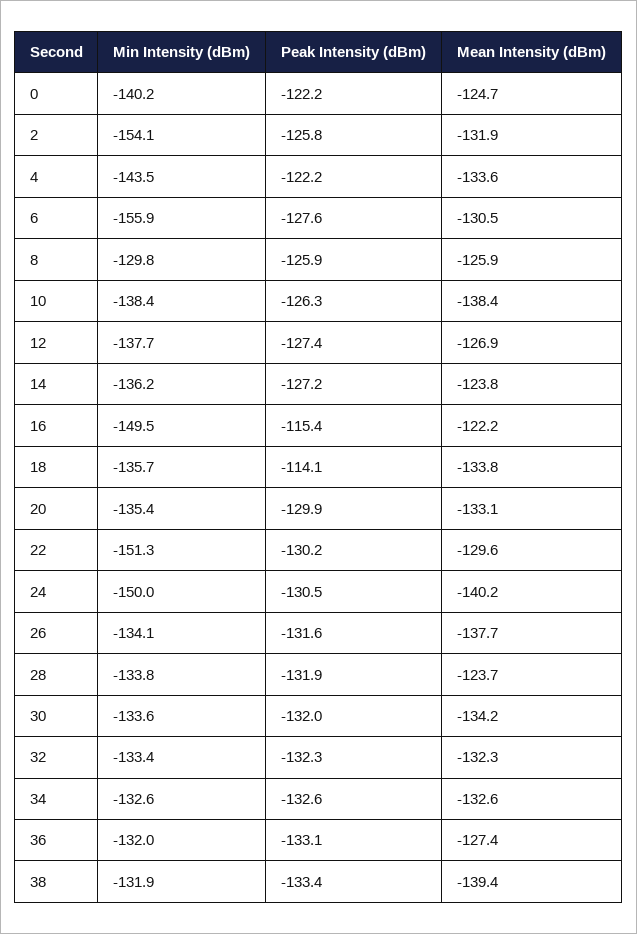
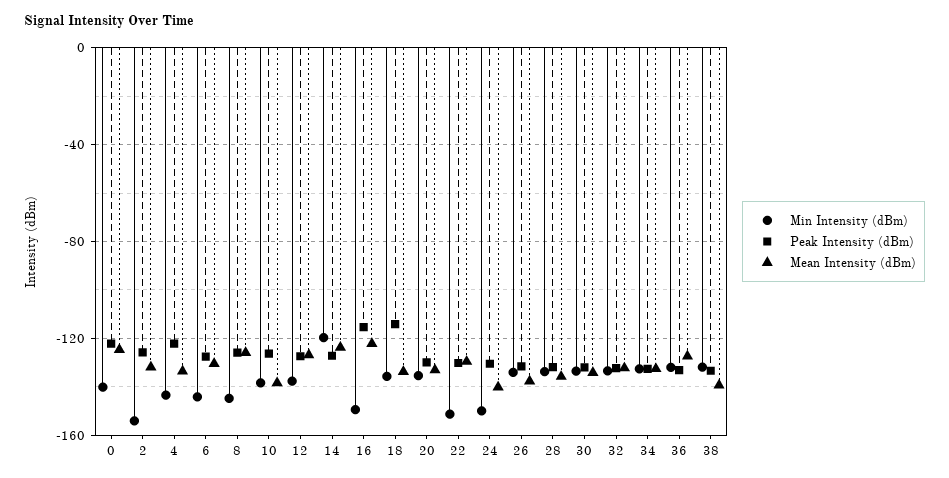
  {
    "Min Intensity (dBm)": {
      "0": -140.2,
      "2": -154.1,
      "4": -143.5,
-     "6": -155.9,
+     "6": -145,
-     "8": -129.8,
+     "8": -145,
      "10": -138.4,
      "12": -137.7,
-     "14": -136.2,
+     "14": -120,
      "16": -149.5,
      "18": -135.7,
      "20": -135.4,
      "22": -151.3,
      "24": -150,
      "26": -134.1,
      "28": -133.8,
      "30": -133.6,
      "32": -133.4,
      "34": -132.6,
      "36": -132,
      "38": -131.9
    },
    "Peak Intensity (dBm)": {
      "0": -122.2,
      "2": -125.8,
      "4": -122.2,
      "6": -127.6,
      "8": -125.9,
      "10": -126.3,
      "12": -127.4,
      "14": -127.2,
      "16": -115.4,
      "18": -114.1,
      "20": -129.9,
      "22": -130.2,
      "24": -130.5,
      "26": -131.6,
      "28": -131.9,
      "30": -132,
      "32": -132.3,
      "34": -132.6,
      "36": -133.1,
      "38": -133.4
    },
    "Mean Intensity (dBm)": {
      "0": -124.7,
      "2": -131.9,
      "4": -133.6,
      "6": -130.5,
      "8": -125.9,
      "10": -138.4,
      "12": -126.9,
      "14": -123.8,
      "16": -122.2,
      "18": -133.8,
      "20": -133.1,
      "22": -129.6,
      "24": -140.2,
      "26": -137.7,
-     "28": -123.7,
+     "28": -135,
      "30": -134.2,
      "32": -132.3,
      "34": -132.6,
      "36": -127.4,
      "38": -139.4
    }
  }

